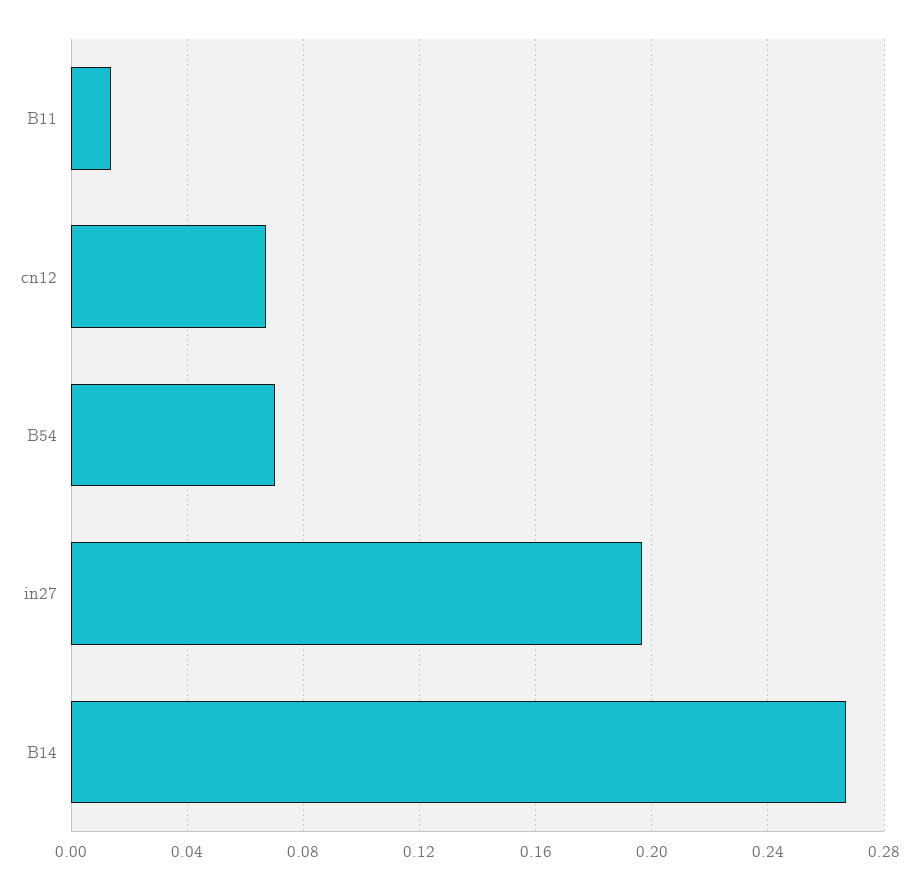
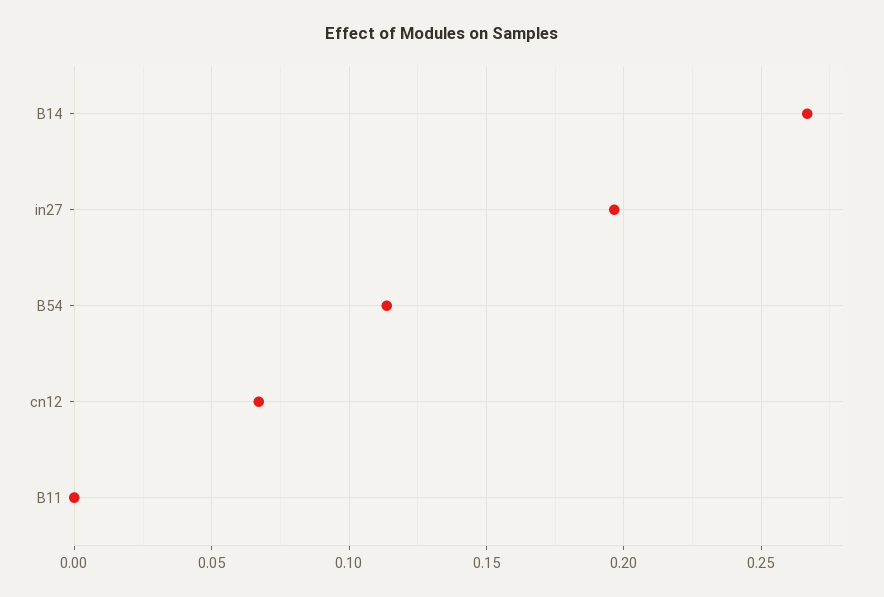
  {
-   "B11": 0.015,
+   "B11": 0,
    "cn12": 0.065,
-   "B54": 0.07,
+   "B54": 0.115,
    "in27": 0.195,
    "B14": 0.265
  }

